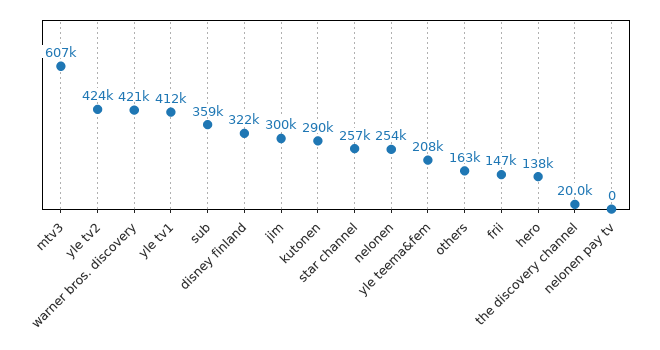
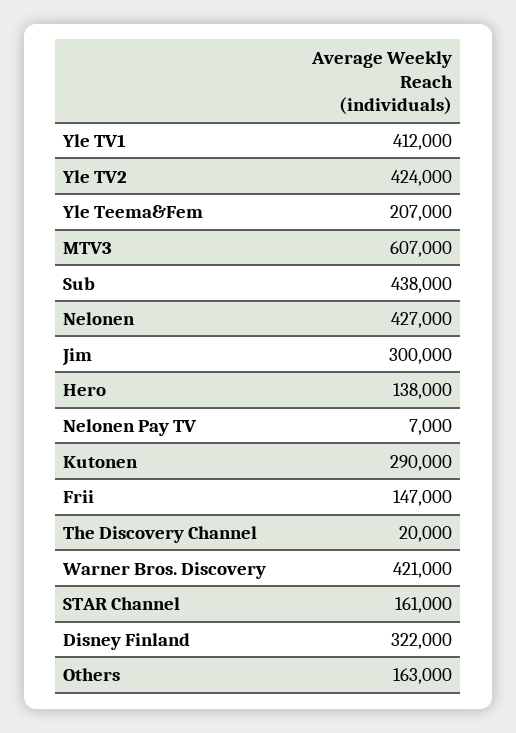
  {
    "mtv3": 607000,
    "yle tv2": 424000,
    "warner bros. discovery": 421000,
    "yle tv1": 412000,
-   "sub": 359000,
+   "sub": 438000,
    "disney finland": 322000,
    "jim": 300000,
    "kutonen": 290000,
-   "star channel": 257000,
+   "star channel": 161000,
-   "nelonen": 254000,
+   "nelonen": 427000,
-   "yle teema&fem": 208000,
+   "yle teema&fem": 207000,
    "others": 163000,
    "frii": 147000,
    "hero": 138000,
    "the discovery channel": 20000,
-   "nelonen pay tv": 0
+   "nelonen pay tv": 7000
  }

